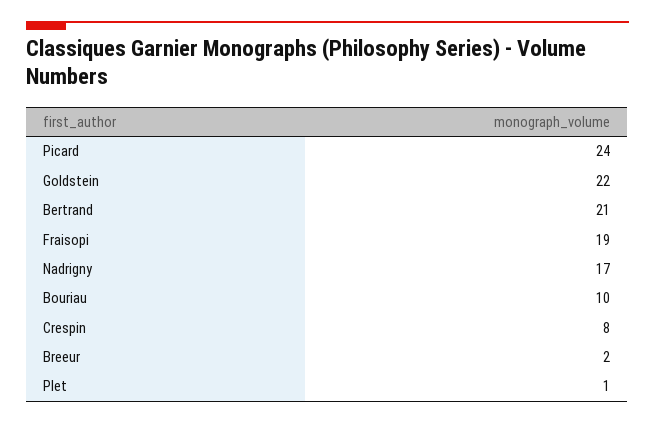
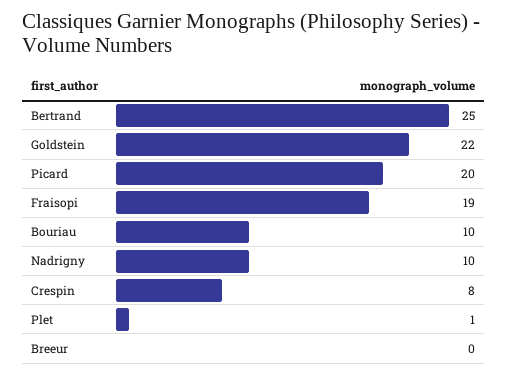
  {
-   "Picard": 24,
+   "Picard": 20,
    "Goldstein": 22,
-   "Bertrand": 21,
+   "Bertrand": 25,
    "Fraisopi": 19,
-   "Nadrigny": 17,
+   "Nadrigny": 10,
    "Bouriau": 10,
    "Crespin": 8,
-   "Breeur": 2,
+   "Breeur": 0,
    "Plet": 1
  }

